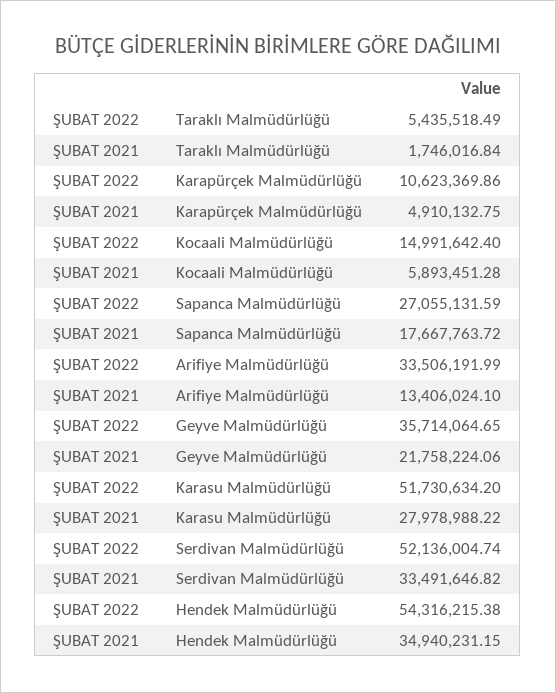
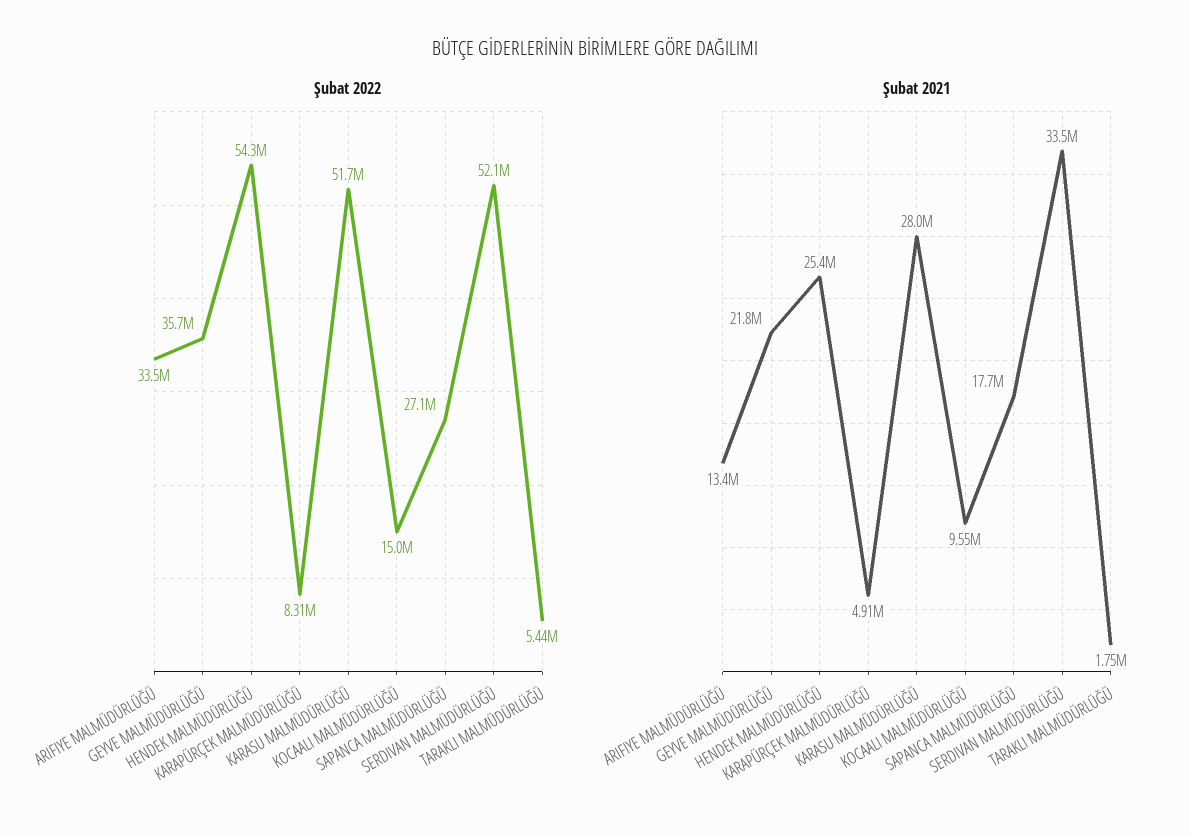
  {
    "ŞUBAT 2022": {
      "Taraklı Malmüdürlüğü": 5435518.49,
-     "Karapürçek Malmüdürlüğü": 10623369.86,
+     "Karapürçek Malmüdürlüğü": 8310000,
      "Kocaali Malmüdürlüğü": 14991642.4,
      "Sapanca Malmüdürlüğü": 27055131.59,
      "Arifiye Malmüdürlüğü": 33506191.99,
      "Geyve Malmüdürlüğü": 35714064.65,
      "Karasu Malmüdürlüğü": 51730634.2,
      "Serdivan Malmüdürlüğü": 52136004.74,
      "Hendek Malmüdürlüğü": 54316215.38
    },
    "ŞUBAT 2021": {
      "Taraklı Malmüdürlüğü": 1746016.84,
      "Karapürçek Malmüdürlüğü": 4910132.75,
-     "Kocaali Malmüdürlüğü": 5893451.28,
+     "Kocaali Malmüdürlüğü": 9550000,
      "Sapanca Malmüdürlüğü": 17667763.72,
      "Arifiye Malmüdürlüğü": 13406024.1,
      "Geyve Malmüdürlüğü": 21758224.06,
      "Karasu Malmüdürlüğü": 27978988.22,
      "Serdivan Malmüdürlüğü": 33491646.82,
-     "Hendek Malmüdürlüğü": 34940231.15
+     "Hendek Malmüdürlüğü": 25400000
    }
  }

